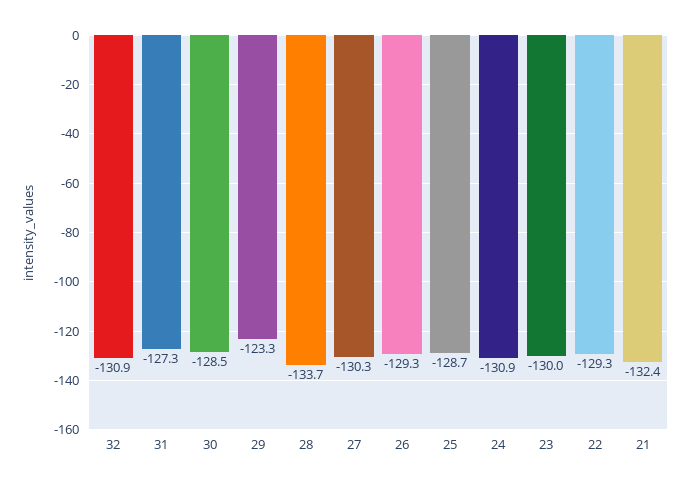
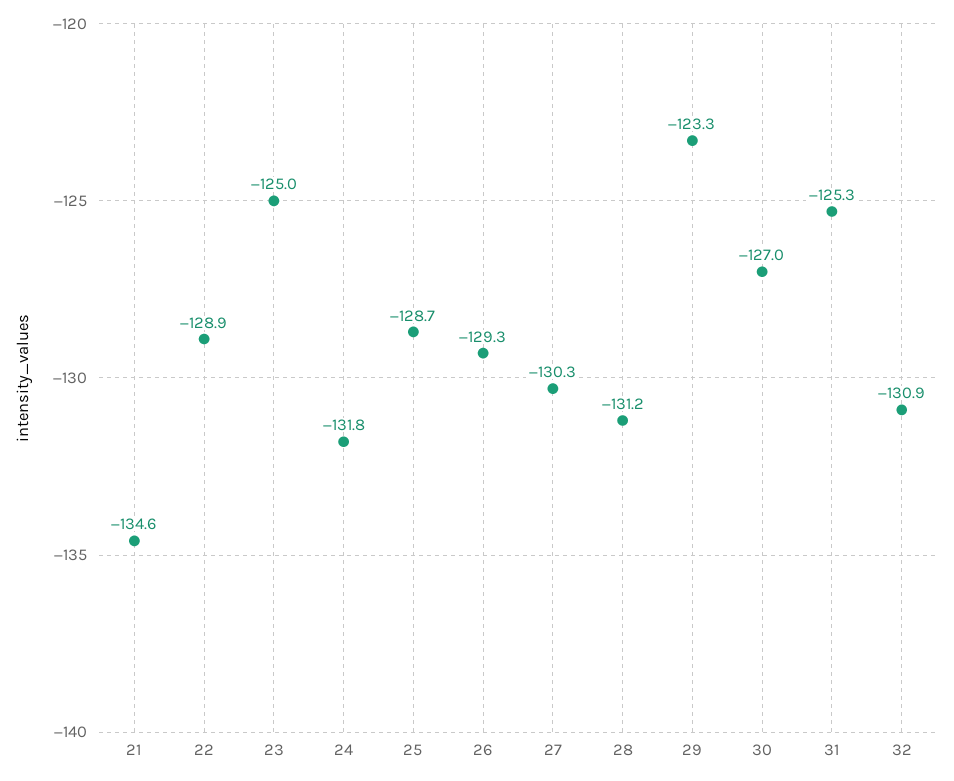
  {
    "32": -130.9,
-   "31": -127.3,
+   "31": -125.3,
-   "30": -128.5,
+   "30": -127,
    "29": -123.3,
-   "28": -133.7,
+   "28": -131.2,
    "27": -130.3,
    "26": -129.3,
    "25": -128.7,
-   "24": -130.9,
+   "24": -131.8,
-   "23": -130,
+   "23": -125,
-   "22": -129.3,
+   "22": -128.9,
-   "21": -132.4
+   "21": -134.6
  }

